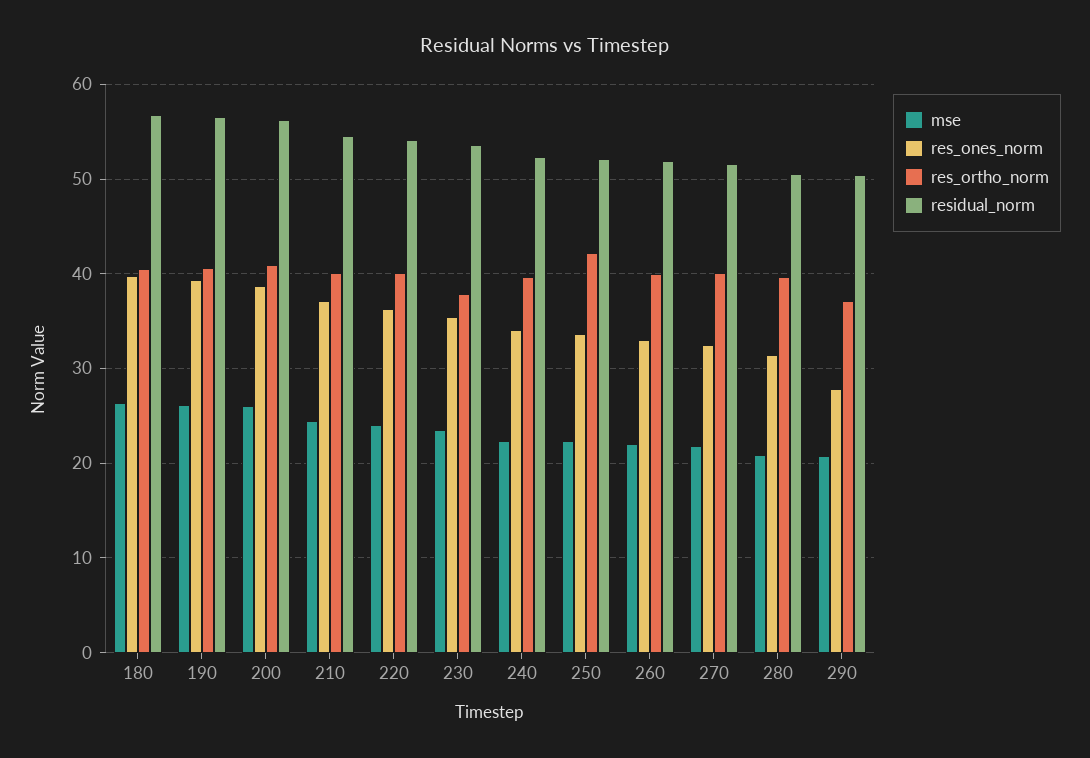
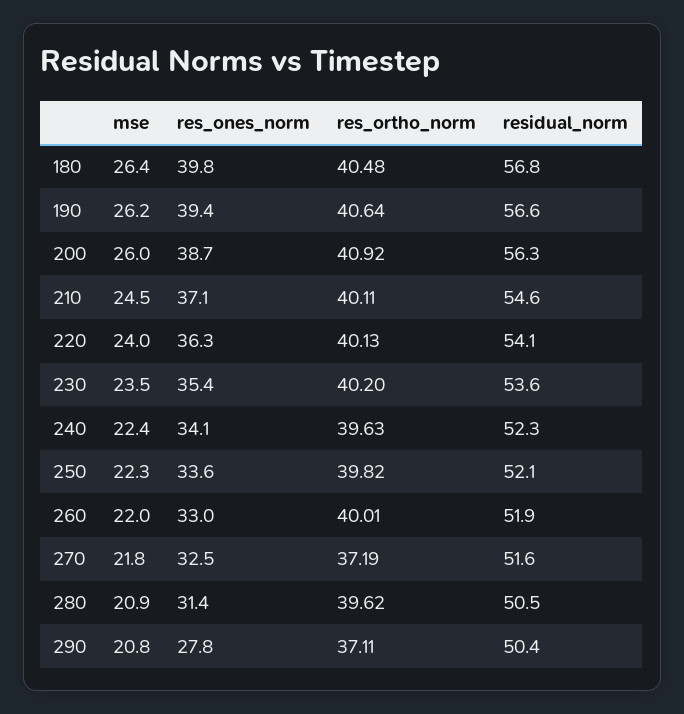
  {
    "mse": {
      "180": 26.4,
      "190": 26.2,
      "200": 26,
      "210": 24.5,
      "220": 24,
      "230": 23.5,
      "240": 22.4,
      "250": 22.3,
      "260": 22,
      "270": 21.8,
      "280": 20.9,
      "290": 20.8
    },
    "res_ones_norm": {
      "180": 39.8,
      "190": 39.4,
      "200": 38.7,
      "210": 37.1,
      "220": 36.3,
      "230": 35.4,
      "240": 34.1,
      "250": 33.6,
      "260": 33,
      "270": 32.5,
      "280": 31.4,
      "290": 27.8
    },
    "res_ortho_norm": {
      "180": 40.48,
      "190": 40.64,
      "200": 40.92,
      "210": 40.11,
      "220": 40.13,
-     "230": 38,
+     "230": 40.2,
      "240": 39.63,
-     "250": 42,
+     "250": 39.82,
      "260": 40.01,
-     "270": 40,
+     "270": 37.19,
      "280": 39.62,
      "290": 37.11
    },
    "residual_norm": {
      "180": 56.8,
      "190": 56.6,
      "200": 56.3,
      "210": 54.6,
      "220": 54.1,
      "230": 53.6,
      "240": 52.3,
      "250": 52.1,
      "260": 51.9,
      "270": 51.6,
      "280": 50.5,
      "290": 50.4
    }
  }

